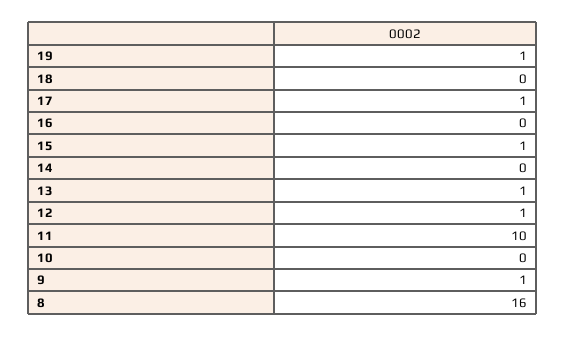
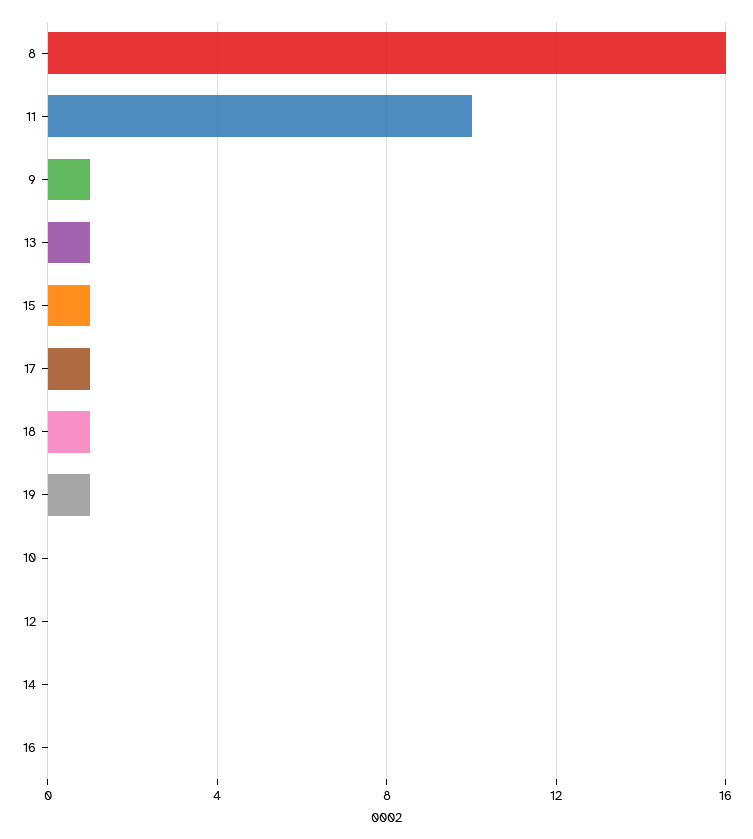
  {
    "19": 1,
-   "18": 0,
+   "18": 1,
    "17": 1,
    "16": 0,
    "15": 1,
    "14": 0,
    "13": 1,
-   "12": 1,
+   "12": 0,
    "11": 10,
    "10": 0,
    "9": 1,
    "8": 16
  }

